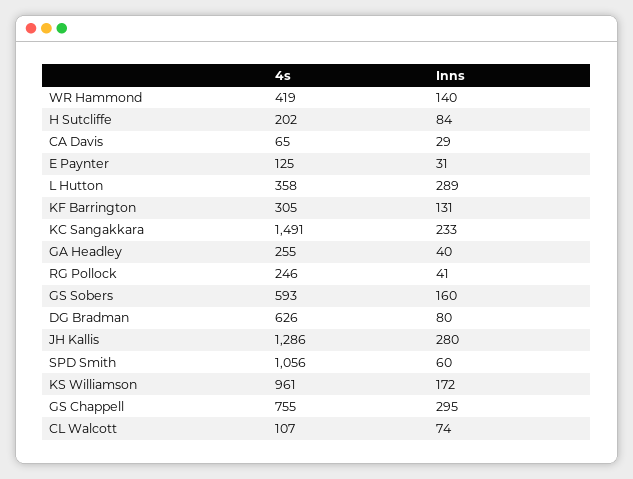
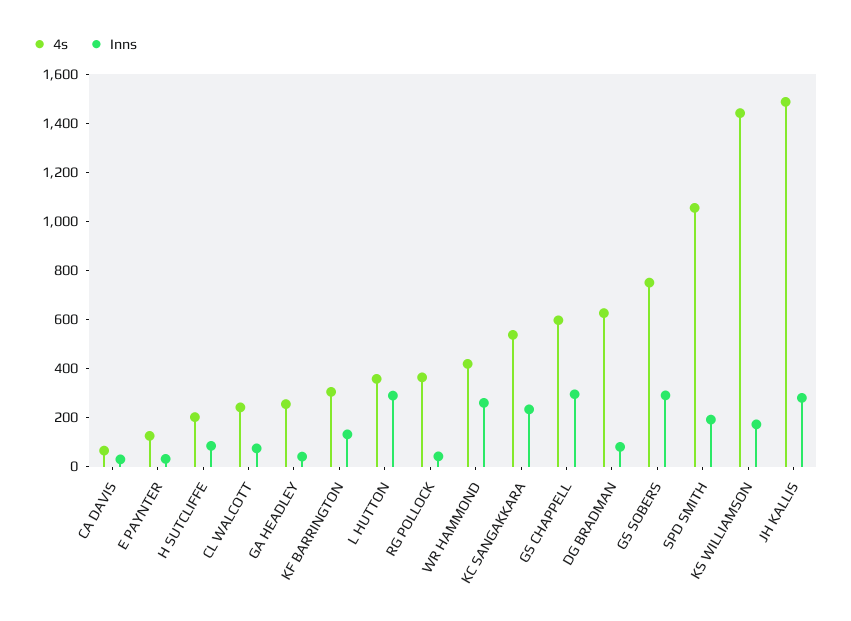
  {
    "4s": {
      "WR Hammond": 419,
      "H Sutcliffe": 202,
      "CA Davis": 65,
      "E Paynter": 125,
      "L Hutton": 358,
      "KF Barrington": 305,
-     "KC Sangakkara": 1491,
+     "KC Sangakkara": 550,
      "GA Headley": 255,
-     "RG Pollock": 246,
+     "RG Pollock": 350,
-     "GS Sobers": 593,
+     "GS Sobers": 750,
      "DG Bradman": 626,
-     "JH Kallis": 1286,
+     "JH Kallis": 1500,
      "SPD Smith": 1056,
-     "KS Williamson": 961,
+     "KS Williamson": 1450,
-     "GS Chappell": 755,
+     "GS Chappell": 600,
-     "CL Walcott": 107
+     "CL Walcott": 250
    },
    "Inns": {
-     "WR Hammond": 140,
+     "WR Hammond": 250,
      "H Sutcliffe": 84,
      "CA Davis": 29,
      "E Paynter": 31,
      "L Hutton": 289,
      "KF Barrington": 131,
      "KC Sangakkara": 233,
      "GA Headley": 40,
      "RG Pollock": 41,
-     "GS Sobers": 160,
+     "GS Sobers": 300,
      "DG Bradman": 80,
      "JH Kallis": 280,
-     "SPD Smith": 60,
+     "SPD Smith": 200,
      "KS Williamson": 172,
      "GS Chappell": 295,
      "CL Walcott": 74
    }
  }

